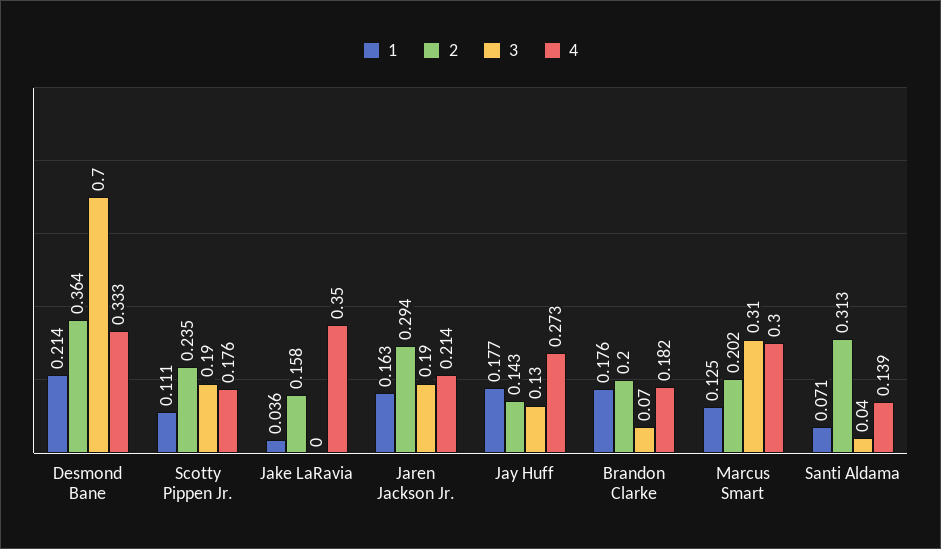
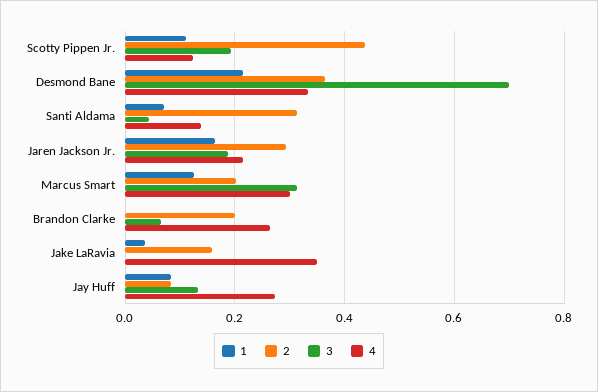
  {
    "1": {
      "Desmond Bane": 0.214,
      "Scotty Pippen Jr.": 0.111,
      "Jake LaRavia": 0.036,
      "Jaren Jackson Jr.": 0.163,
-     "Jay Huff": 0.177,
+     "Jay Huff": 0.08,
-     "Brandon Clarke": 0.176,
+     "Brandon Clarke": 0,
      "Marcus Smart": 0.125,
      "Santi Aldama": 0.071
    },
    "2": {
      "Desmond Bane": 0.364,
-     "Scotty Pippen Jr.": 0.235,
+     "Scotty Pippen Jr.": 0.44,
      "Jake LaRavia": 0.158,
      "Jaren Jackson Jr.": 0.294,
-     "Jay Huff": 0.143,
+     "Jay Huff": 0.08,
      "Brandon Clarke": 0.2,
      "Marcus Smart": 0.202,
      "Santi Aldama": 0.313
    },
    "3": {
      "Desmond Bane": 0.7,
      "Scotty Pippen Jr.": 0.19,
      "Jake LaRavia": 0,
      "Jaren Jackson Jr.": 0.19,
      "Jay Huff": 0.13,
      "Brandon Clarke": 0.07,
      "Marcus Smart": 0.31,
      "Santi Aldama": 0.04
    },
    "4": {
      "Desmond Bane": 0.333,
-     "Scotty Pippen Jr.": 0.176,
+     "Scotty Pippen Jr.": 0.12,
      "Jake LaRavia": 0.35,
      "Jaren Jackson Jr.": 0.214,
      "Jay Huff": 0.273,
-     "Brandon Clarke": 0.182,
+     "Brandon Clarke": 0.26,
      "Marcus Smart": 0.3,
      "Santi Aldama": 0.139
    }
  }

